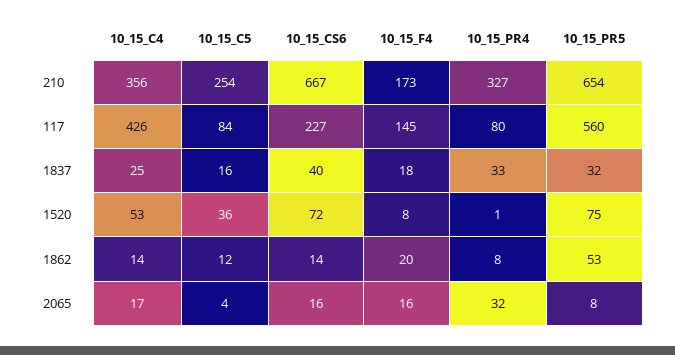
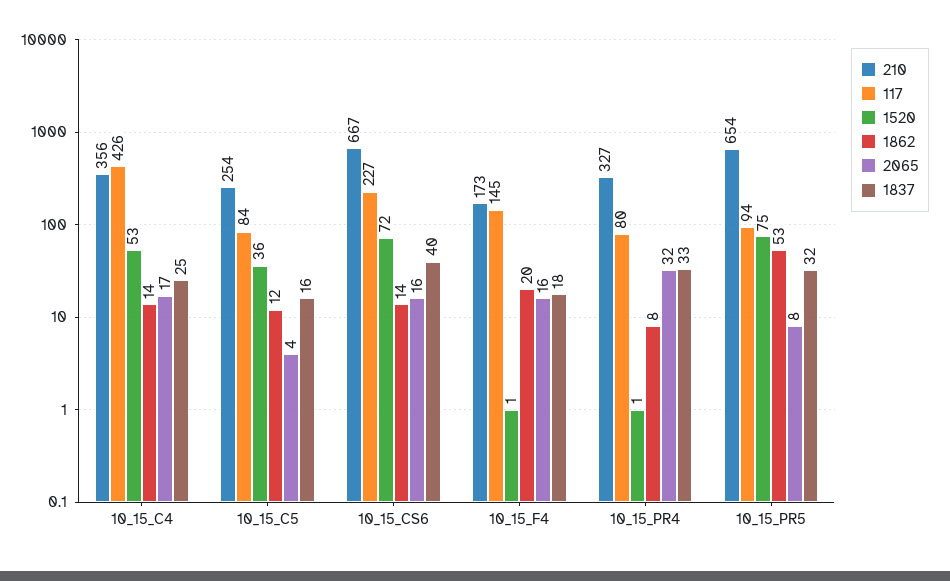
  {
    "210": {
      "10_15_C4": 356,
      "10_15_C5": 254,
      "10_15_CS6": 667,
      "10_15_F4": 173,
      "10_15_PR4": 327,
      "10_15_PR5": 654
    },
    "117": {
      "10_15_C4": 426,
      "10_15_C5": 84,
      "10_15_CS6": 227,
      "10_15_F4": 145,
      "10_15_PR4": 80,
-     "10_15_PR5": 560
+     "10_15_PR5": 94
    },
    "1837": {
      "10_15_C4": 25,
      "10_15_C5": 16,
      "10_15_CS6": 40,
      "10_15_F4": 18,
      "10_15_PR4": 33,
      "10_15_PR5": 32
    },
    "1520": {
      "10_15_C4": 53,
      "10_15_C5": 36,
      "10_15_CS6": 72,
-     "10_15_F4": 8,
+     "10_15_F4": 1,
      "10_15_PR4": 1,
      "10_15_PR5": 75
    },
    "1862": {
      "10_15_C4": 14,
      "10_15_C5": 12,
      "10_15_CS6": 14,
      "10_15_F4": 20,
      "10_15_PR4": 8,
      "10_15_PR5": 53
    },
    "2065": {
      "10_15_C4": 17,
      "10_15_C5": 4,
      "10_15_CS6": 16,
      "10_15_F4": 16,
      "10_15_PR4": 32,
      "10_15_PR5": 8
    }
  }

